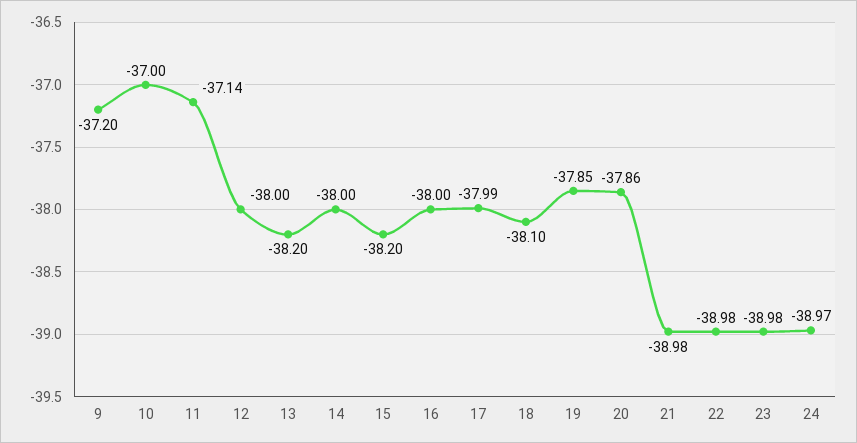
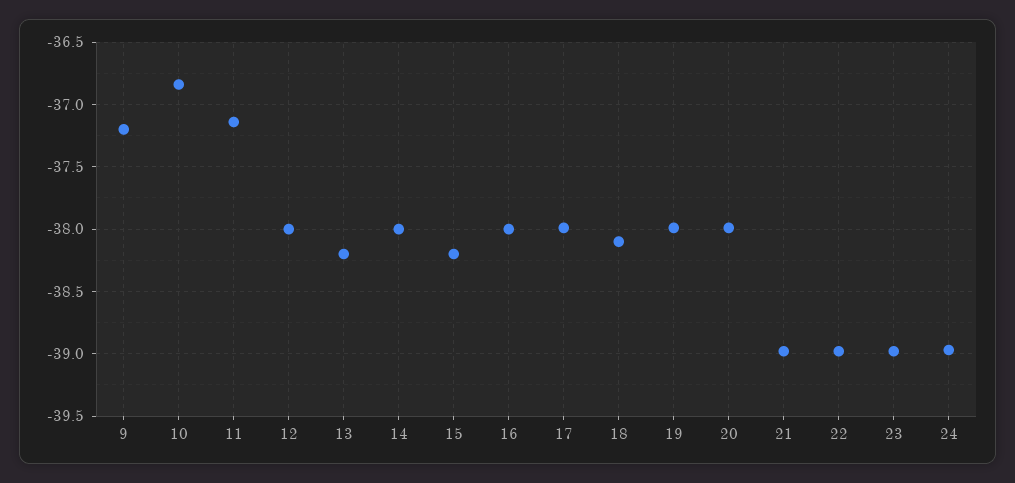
  {
    "9": -37.2,
-   "10": -37,
+   "10": -36.85,
    "11": -37.14,
    "12": -38,
    "13": -38.2,
    "14": -38,
    "15": -38.2,
    "16": -38,
    "17": -37.99,
    "18": -38.1,
-   "19": -37.85,
+   "19": -38,
-   "20": -37.86,
+   "20": -38,
    "21": -38.98,
    "22": -38.98,
    "23": -38.98,
    "24": -38.97
  }

